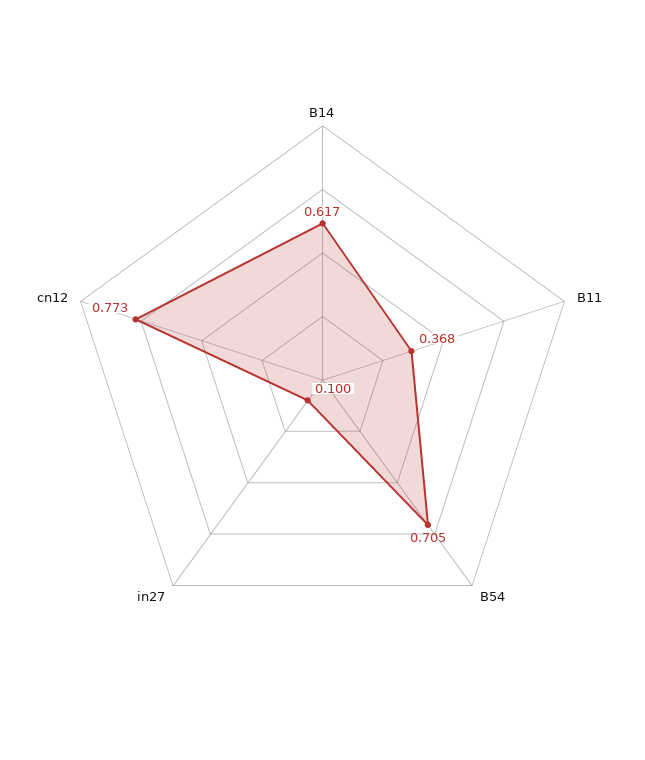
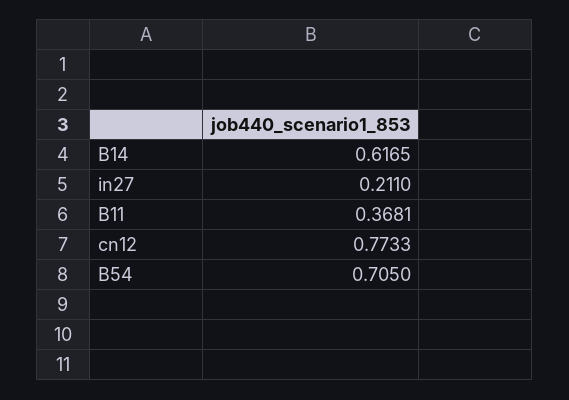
  {
    "B14": 0.6165,
    "B11": 0.3681,
    "B54": 0.705,
-   "in27": 0.1,
+   "in27": 0.211,
    "cn12": 0.7733
  }

